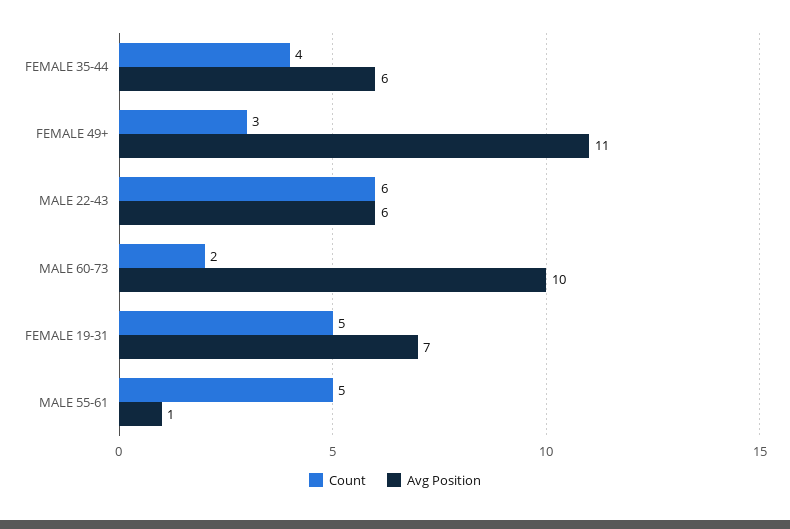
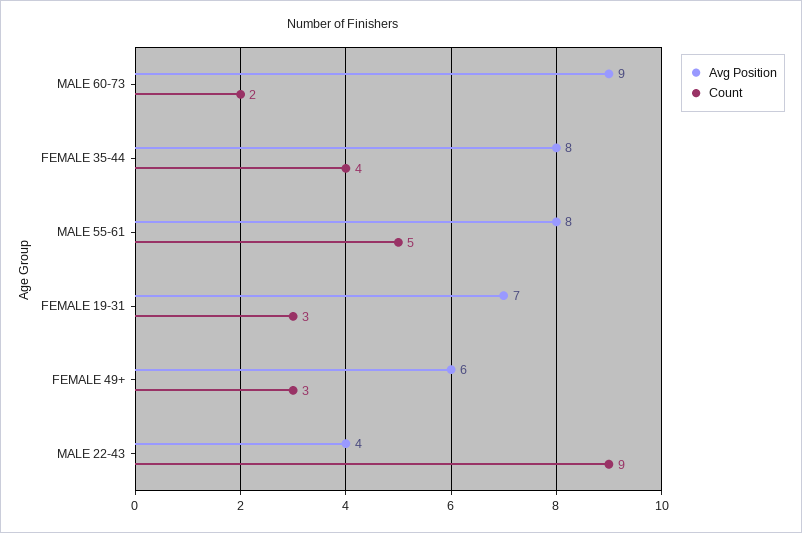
  {
    "Count": {
      "FEMALE 35-44": 4,
      "FEMALE 49+": 3,
-     "MALE 22-43": 6,
+     "MALE 22-43": 9,
      "MALE 60-73": 2,
-     "FEMALE 19-31": 5,
+     "FEMALE 19-31": 3,
      "MALE 55-61": 5
    },
    "Avg Position": {
-     "FEMALE 35-44": 6,
+     "FEMALE 35-44": 8,
-     "FEMALE 49+": 11,
+     "FEMALE 49+": 6,
-     "MALE 22-43": 6,
+     "MALE 22-43": 4,
-     "MALE 60-73": 10,
+     "MALE 60-73": 9,
      "FEMALE 19-31": 7,
-     "MALE 55-61": 1
+     "MALE 55-61": 8
    }
  }

